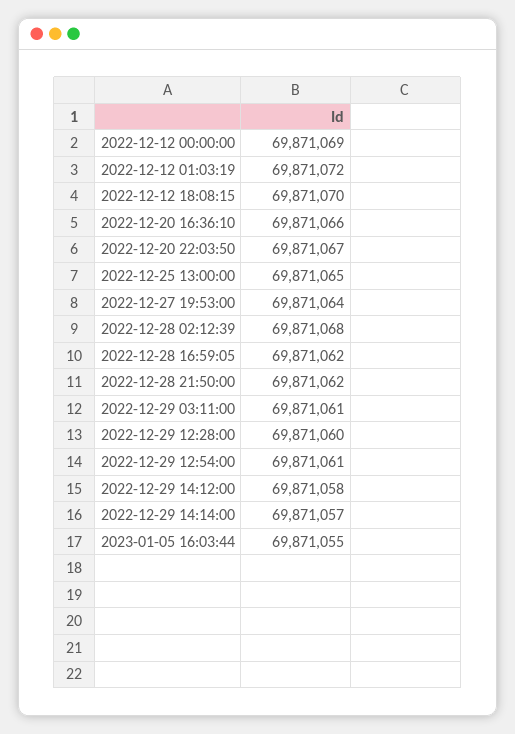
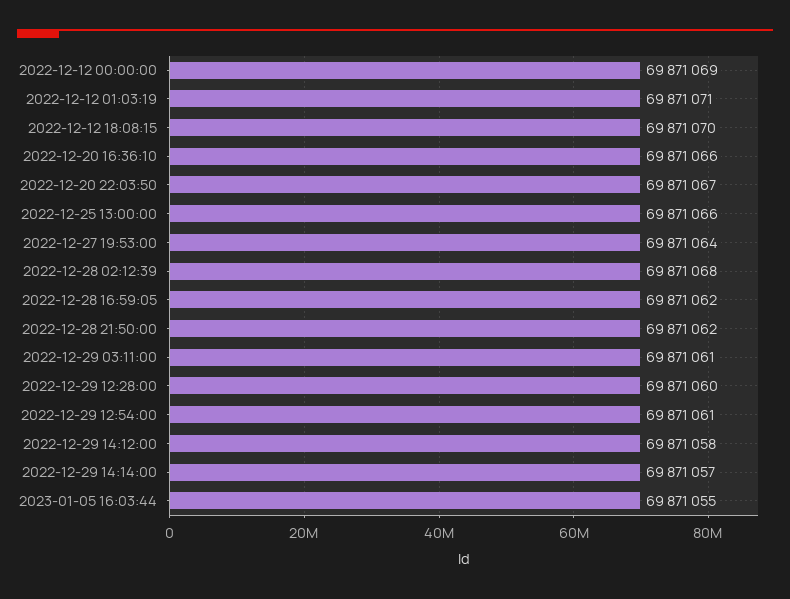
  {
    "2022-12-12 00:00:00": 69871069,
-   "2022-12-12 01:03:19": 69871072,
+   "2022-12-12 01:03:19": 69871071,
    "2022-12-12 18:08:15": 69871070,
    "2022-12-20 16:36:10": 69871066,
    "2022-12-20 22:03:50": 69871067,
-   "2022-12-25 13:00:00": 69871065,
+   "2022-12-25 13:00:00": 69871066,
    "2022-12-27 19:53:00": 69871064,
    "2022-12-28 02:12:39": 69871068,
    "2022-12-28 16:59:05": 69871062,
    "2022-12-28 21:50:00": 69871062,
    "2022-12-29 03:11:00": 69871061,
    "2022-12-29 12:28:00": 69871060,
    "2022-12-29 12:54:00": 69871061,
    "2022-12-29 14:12:00": 69871058,
    "2022-12-29 14:14:00": 69871057,
    "2023-01-05 16:03:44": 69871055
  }

